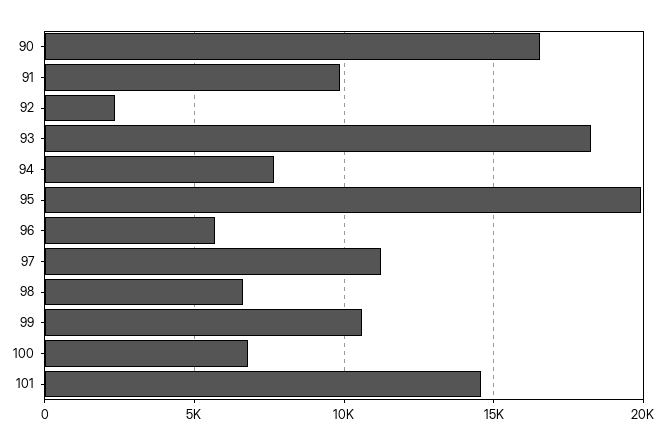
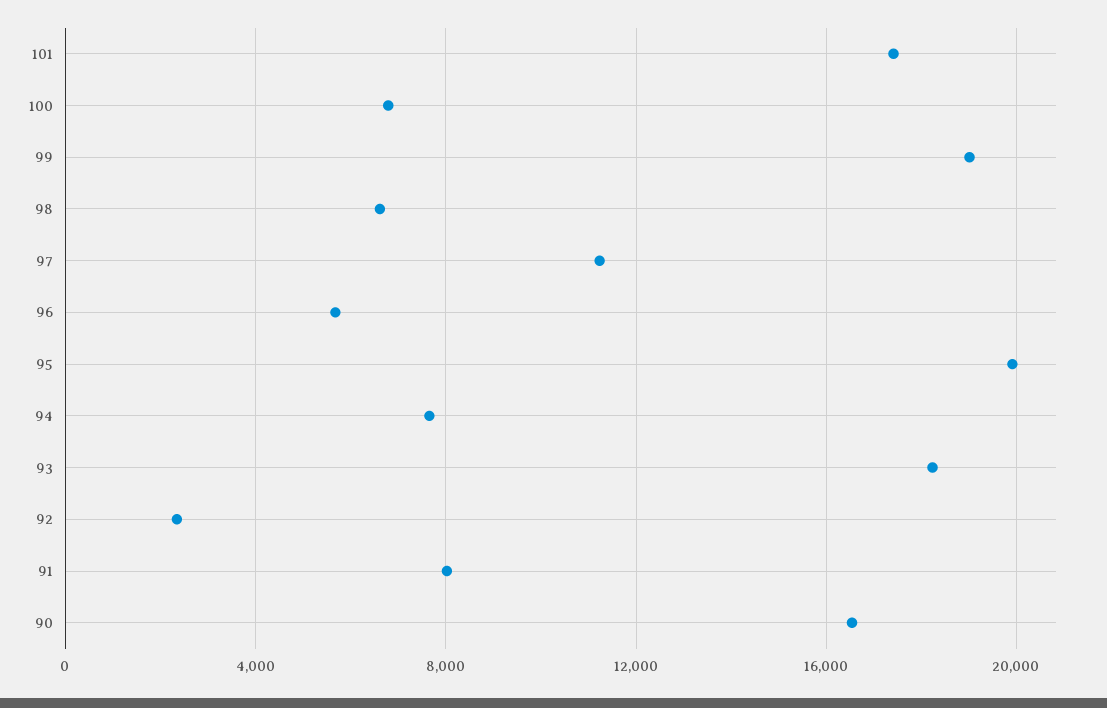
  {
    "90": 16500,
-   "91": 10000,
+   "91": 8000,
    "92": 2500,
    "93": 18000,
    "94": 7500,
    "95": 20000,
    "96": 5500,
    "97": 11000,
    "98": 6500,
-   "99": 10500,
+   "99": 19000,
    "100": 7000,
-   "101": 14500
+   "101": 17500
  }

